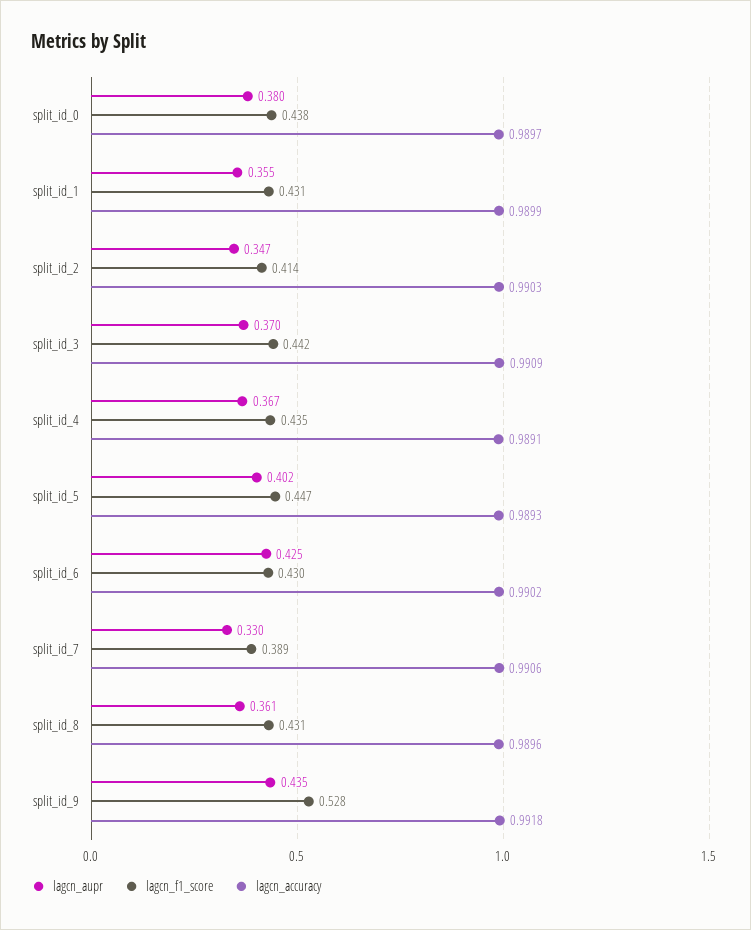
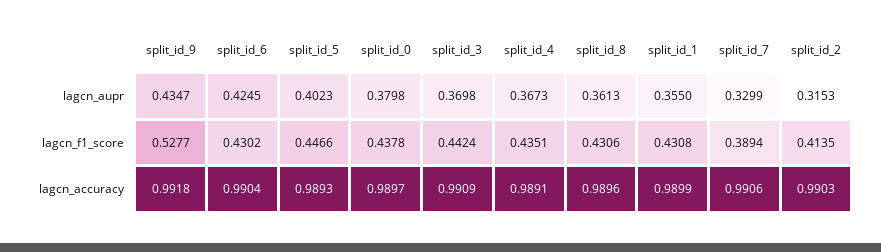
  {
    "lagcn_aupr": {
      "split_id_0": 0.3798,
      "split_id_1": 0.355,
-     "split_id_2": 0.347,
+     "split_id_2": 0.3153,
      "split_id_3": 0.3698,
      "split_id_4": 0.3673,
      "split_id_5": 0.4023,
      "split_id_6": 0.4245,
      "split_id_7": 0.3299,
      "split_id_8": 0.3613,
      "split_id_9": 0.4347
    },
    "lagcn_f1_score": {
      "split_id_0": 0.4378,
      "split_id_1": 0.4308,
      "split_id_2": 0.4135,
      "split_id_3": 0.4424,
      "split_id_4": 0.4351,
      "split_id_5": 0.4466,
      "split_id_6": 0.4302,
      "split_id_7": 0.3894,
      "split_id_8": 0.4306,
      "split_id_9": 0.5277
    },
    "lagcn_accuracy": {
      "split_id_0": 0.9897,
      "split_id_1": 0.9899,
      "split_id_2": 0.9903,
      "split_id_3": 0.9909,
      "split_id_4": 0.9891,
      "split_id_5": 0.9893,
-     "split_id_6": 0.9902,
+     "split_id_6": 0.9904,
      "split_id_7": 0.9906,
      "split_id_8": 0.9896,
      "split_id_9": 0.9918
    }
  }

